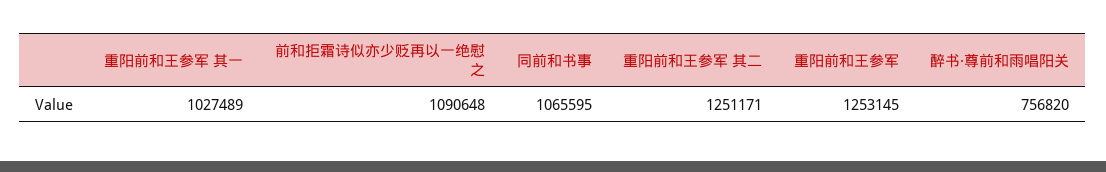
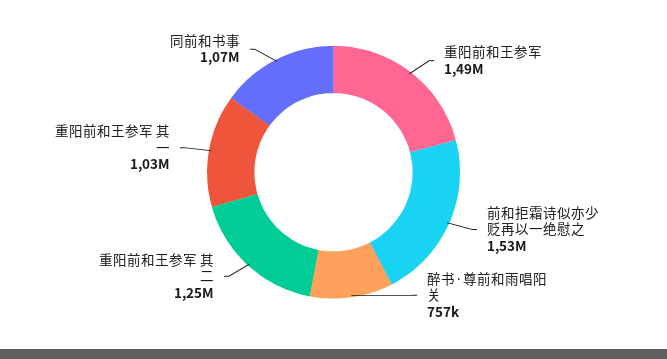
  {
    "重阳前和王参军 其一": 1027489,
-   "前和拒霜诗似亦少贬再以一绝慰之": 1090648,
+   "前和拒霜诗似亦少贬再以一绝慰之": 1530000,
    "同前和书事": 1065595,
    "重阳前和王参军 其二": 1251171,
-   "重阳前和王参军": 1253145,
+   "重阳前和王参军": 1490000,
    "醉书·尊前和雨唱阳关": 756820
  }

